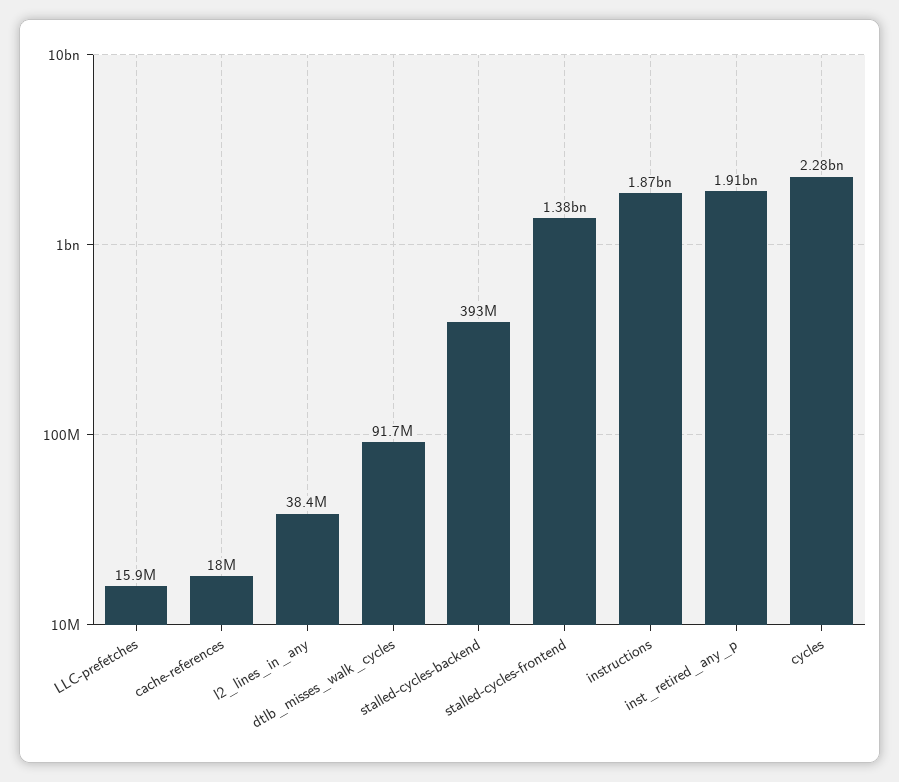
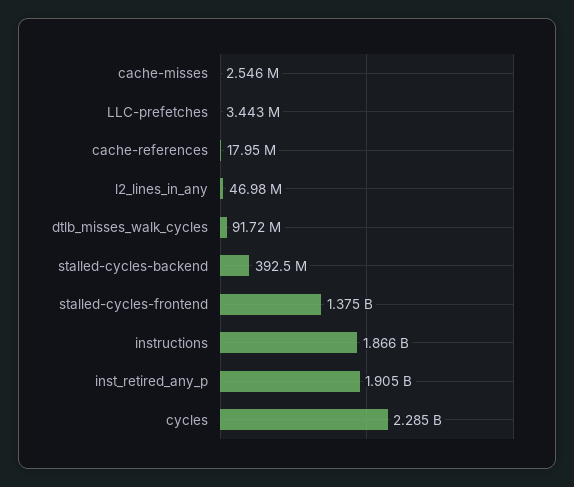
  {
-   "LLC-prefetches": 15900000,
+   "LLC-prefetches": 3443000,
    "cache-references": 17950000,
-   "l2_lines_in_any": 38400000,
+   "l2_lines_in_any": 46980000,
    "dtlb_misses_walk_cycles": 91720000,
    "stalled-cycles-backend": 392500000,
    "stalled-cycles-frontend": 1375000000,
    "instructions": 1866000000,
    "inst_retired_any_p": 1905000000,
-   "cycles": 2285000000
+   "cycles": 2285000000,
+   "cache-misses": 2546000
  }

